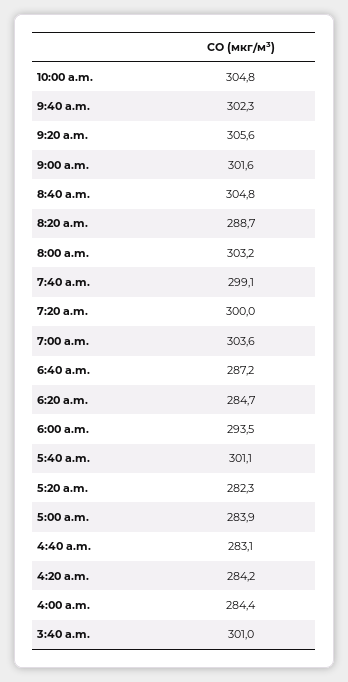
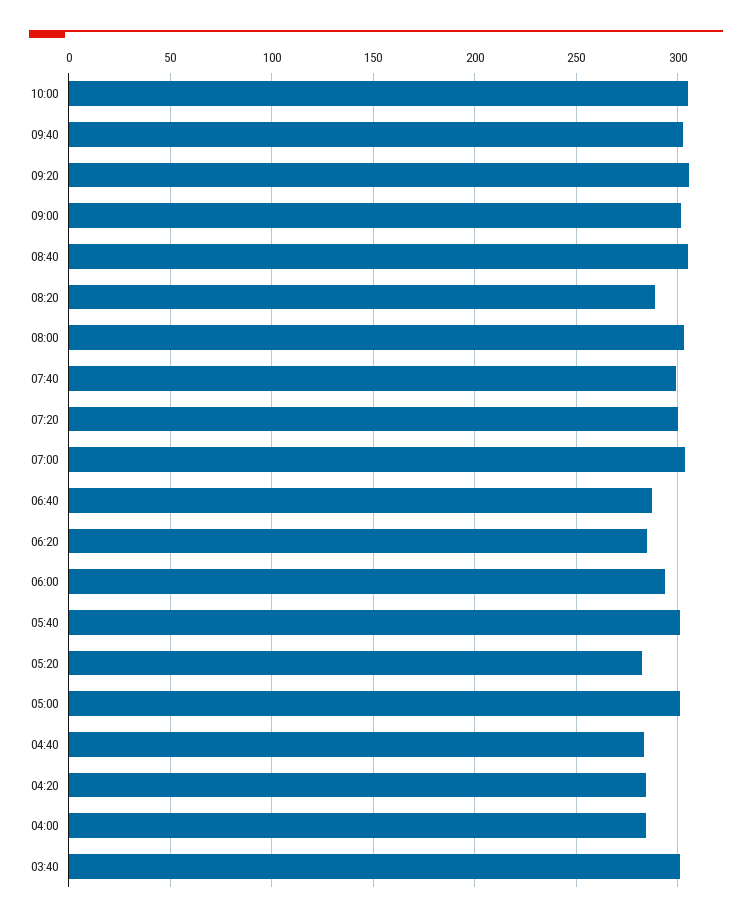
  {
    "10:00 a.m.": 304.8,
    "9:40 a.m.": 302.3,
    "9:20 a.m.": 305.6,
    "9:00 a.m.": 301.6,
    "8:40 a.m.": 304.8,
    "8:20 a.m.": 288.7,
    "8:00 a.m.": 303.2,
    "7:40 a.m.": 299.1,
    "7:20 a.m.": 300,
    "7:00 a.m.": 303.6,
    "6:40 a.m.": 287.2,
    "6:20 a.m.": 284.7,
    "6:00 a.m.": 293.5,
    "5:40 a.m.": 301.1,
    "5:20 a.m.": 282.3,
-   "5:00 a.m.": 283.9,
+   "5:00 a.m.": 300,
    "4:40 a.m.": 283.1,
    "4:20 a.m.": 284.2,
    "4:00 a.m.": 284.4,
    "3:40 a.m.": 301
  }

